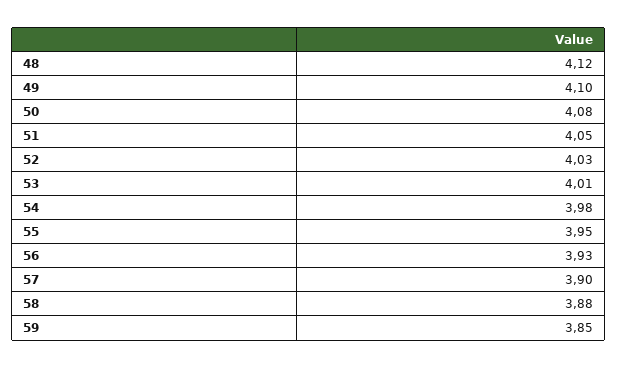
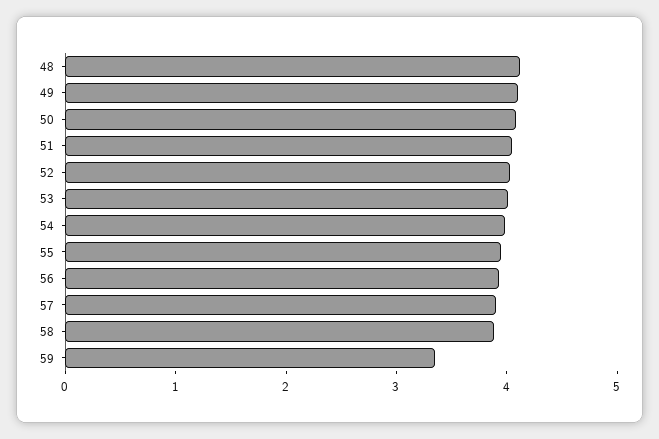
  {
    "48": 4.12,
    "49": 4.1,
    "50": 4.08,
    "51": 4.05,
    "52": 4.03,
    "53": 4.01,
    "54": 3.98,
    "55": 3.95,
    "56": 3.93,
    "57": 3.9,
    "58": 3.88,
-   "59": 3.85
+   "59": 3.4
  }

